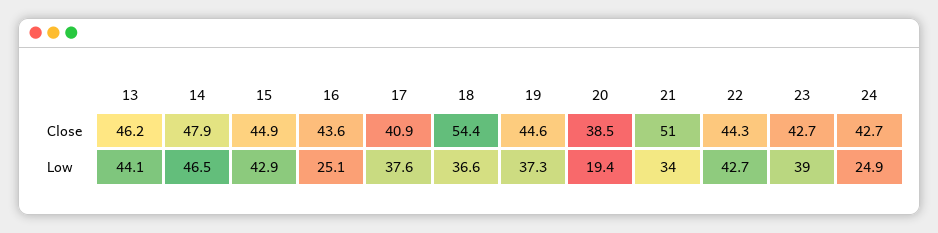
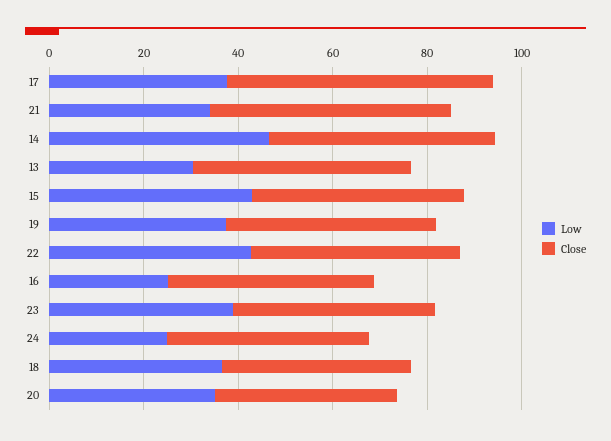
  {
    "Close": {
      "13": 46.2,
      "14": 47.9,
      "15": 44.9,
      "16": 43.6,
-     "17": 40.9,
+     "17": 55,
-     "18": 54.4,
+     "18": 40,
      "19": 44.6,
      "20": 38.5,
      "21": 51,
      "22": 44.3,
      "23": 42.7,
      "24": 42.7
    },
    "Low": {
-     "13": 44.1,
+     "13": 30,
      "14": 46.5,
      "15": 42.9,
      "16": 25.1,
      "17": 37.6,
      "18": 36.6,
      "19": 37.3,
-     "20": 19.4,
+     "20": 35,
      "21": 34,
      "22": 42.7,
      "23": 39,
      "24": 24.9
    }
  }

